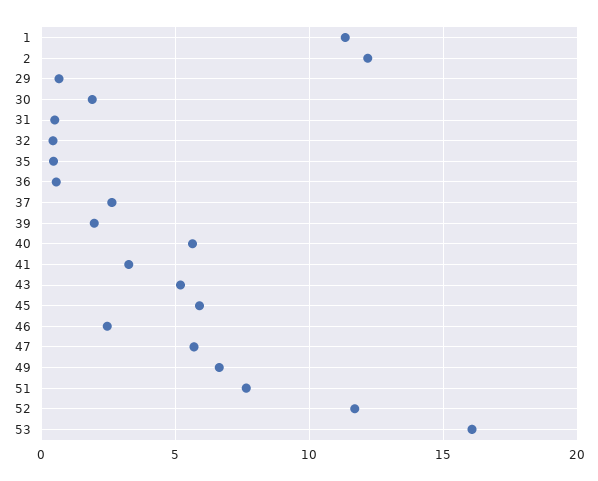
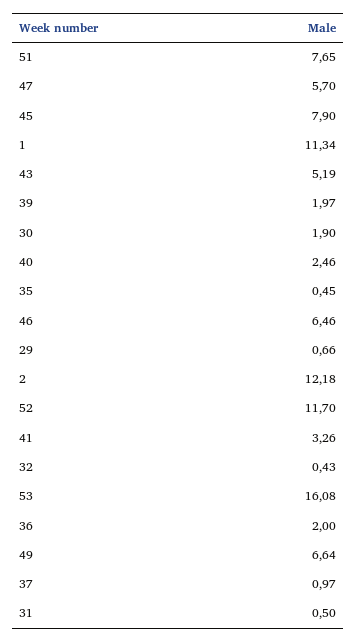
  {
    "1": 11.34,
    "2": 12.18,
    "29": 0.66,
    "30": 1.9,
    "31": 0.5,
    "32": 0.43,
    "35": 0.45,
-   "36": 0.5,
+   "36": 2,
-   "37": 2.5,
+   "37": 0.97,
    "39": 1.97,
-   "40": 5.5,
+   "40": 2.46,
    "41": 3.26,
    "43": 5.19,
-   "45": 6,
+   "45": 7.9,
-   "46": 2.5,
+   "46": 6.46,
    "47": 5.7,
    "49": 6.64,
    "51": 7.65,
    "52": 11.7,
    "53": 16.08
  }

